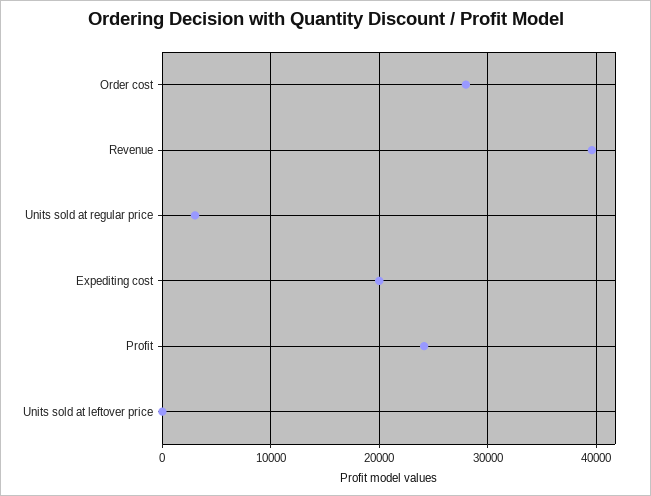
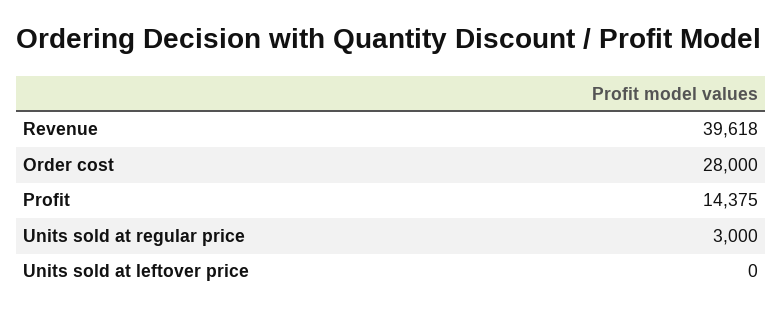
  {
    "Order cost": 28000,
    "Revenue": 39618,
    "Units sold at regular price": 3000,
-   "Expediting cost": 20000,
-   "Profit": 24000,
+   "Profit": 14375,
    "Units sold at leftover price": 0
  }

